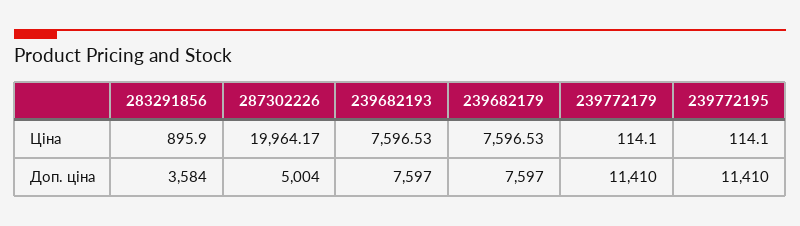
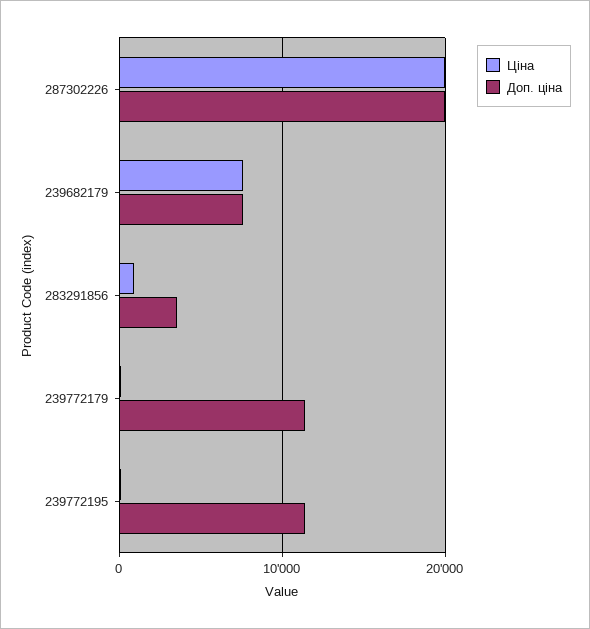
  {
    "Ціна": {
      "283291856": 895.9,
      "287302226": 19964.17,
-     "239682193": 7596.53,
      "239682179": 7596.53,
      "239772179": 114.1,
      "239772195": 114.1
    },
    "Доп. ціна": {
      "283291856": 3584,
-     "287302226": 5004,
+     "287302226": 20000,
-     "239682193": 7597,
      "239682179": 7597,
      "239772179": 11410,
      "239772195": 11410
    }
  }

